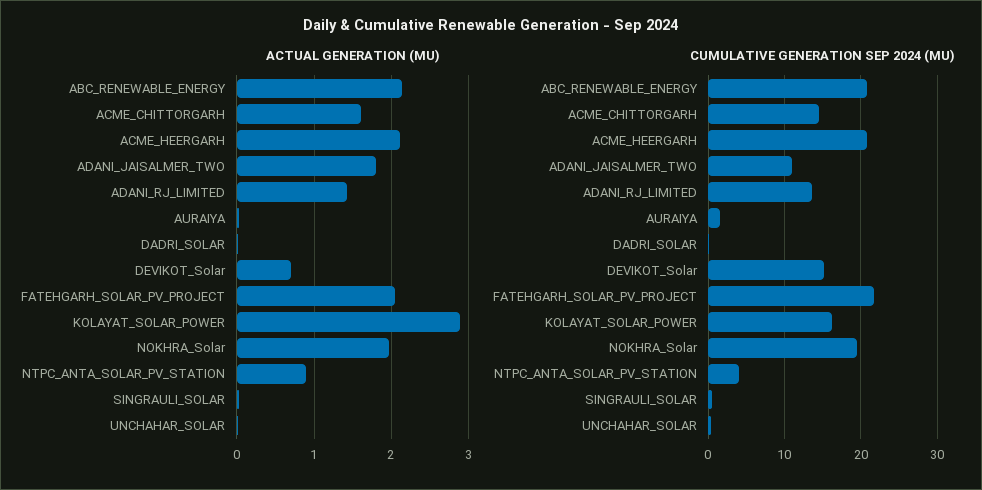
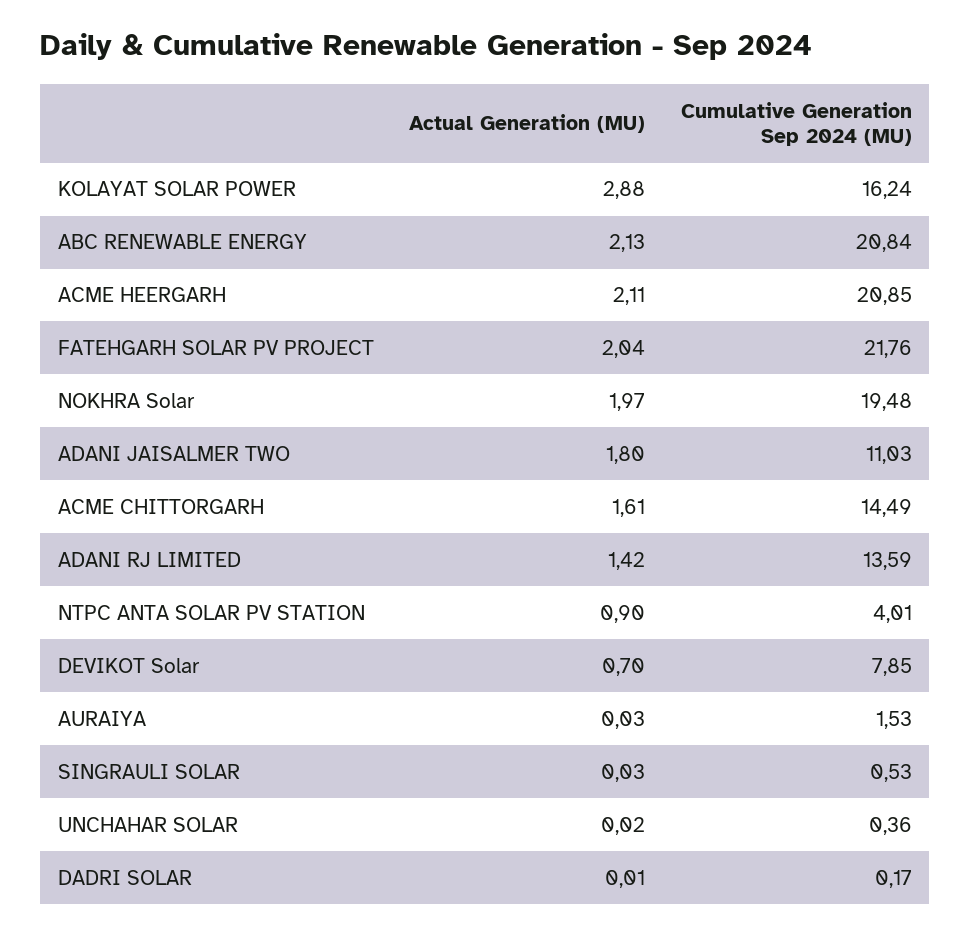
  {
    "ACTUAL GENERATION (MU)": {
      "ABC_RENEWABLE_ENERGY": 2.13,
      "ACME_CHITTORGARH": 1.61,
      "ACME_HEERGARH": 2.11,
      "ADANI_JAISALMER_TWO": 1.8,
      "ADANI_RJ_LIMITED": 1.42,
      "AURAIYA": 0.03,
      "DADRI_SOLAR": 0.01,
      "DEVIKOT_Solar": 0.7,
      "FATEHGARH_SOLAR_PV_PROJECT": 2.04,
      "KOLAYAT_SOLAR_POWER": 2.88,
      "NOKHRA_Solar": 1.97,
      "NTPC_ANTA_SOLAR_PV_STATION": 0.9,
      "SINGRAULI_SOLAR": 0.03,
      "UNCHAHAR_SOLAR": 0.02
    },
    "CUMULATIVE GENERATION SEP 2024 (MU)": {
      "ABC_RENEWABLE_ENERGY": 20.84,
      "ACME_CHITTORGARH": 14.49,
      "ACME_HEERGARH": 20.85,
      "ADANI_JAISALMER_TWO": 11.03,
      "ADANI_RJ_LIMITED": 13.59,
      "AURAIYA": 1.53,
      "DADRI_SOLAR": 0.17,
-     "DEVIKOT_Solar": 15,
+     "DEVIKOT_Solar": 7.85,
      "FATEHGARH_SOLAR_PV_PROJECT": 21.76,
      "KOLAYAT_SOLAR_POWER": 16.24,
      "NOKHRA_Solar": 19.48,
      "NTPC_ANTA_SOLAR_PV_STATION": 4.01,
      "SINGRAULI_SOLAR": 0.53,
      "UNCHAHAR_SOLAR": 0.36
    }
  }

